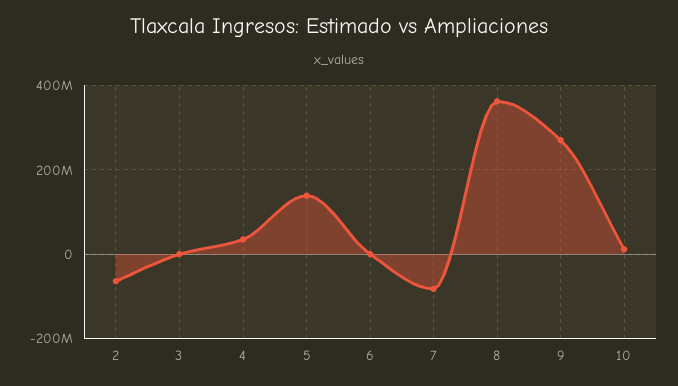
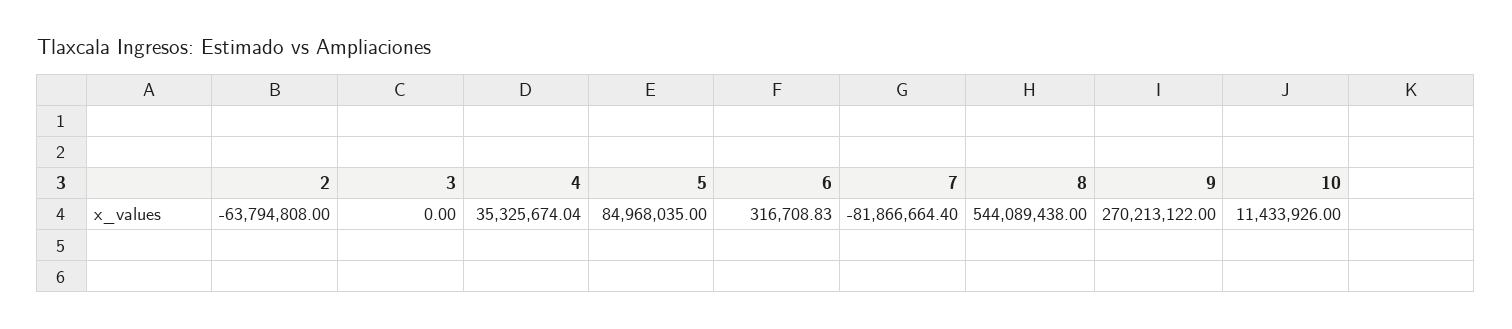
  {
    "2": -63794808,
    "3": 0,
    "4": 35325674.04,
-   "5": 140000000,
+   "5": 84968035,
    "6": 316708.83,
    "7": -81866664.4,
-   "8": 360000000,
+   "8": 544089438,
    "9": 270213122,
    "10": 11433926
  }

